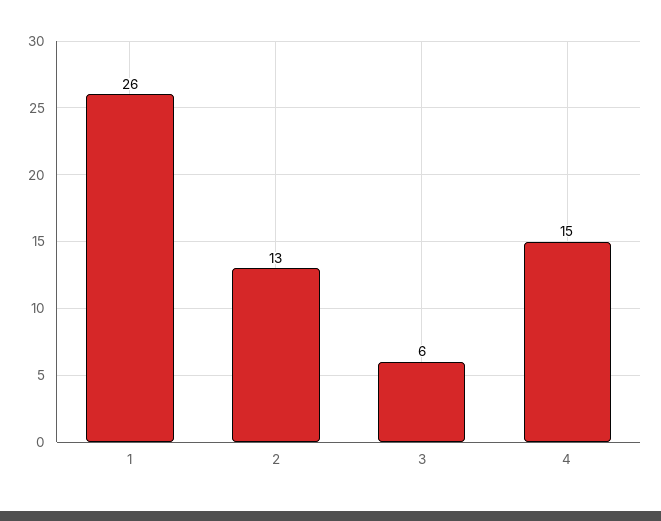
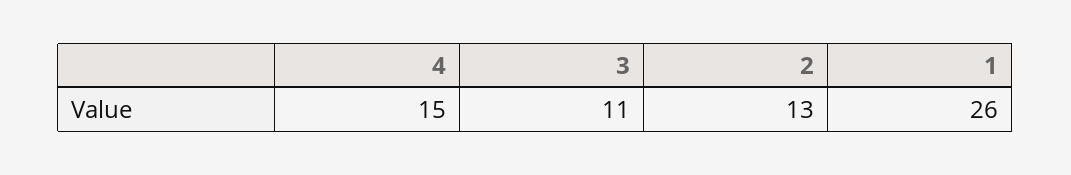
  {
    "1": 26,
    "2": 13,
-   "3": 6,
+   "3": 11,
    "4": 15
  }

